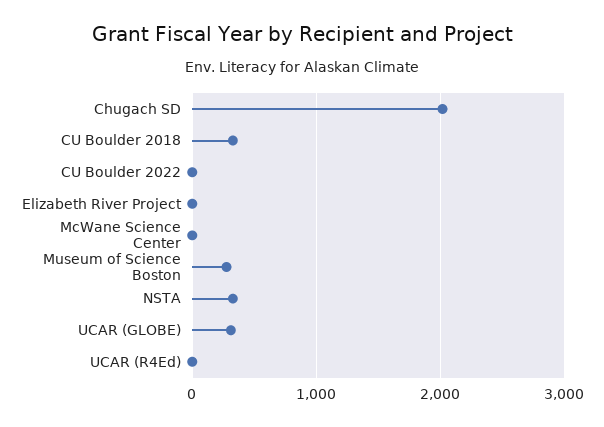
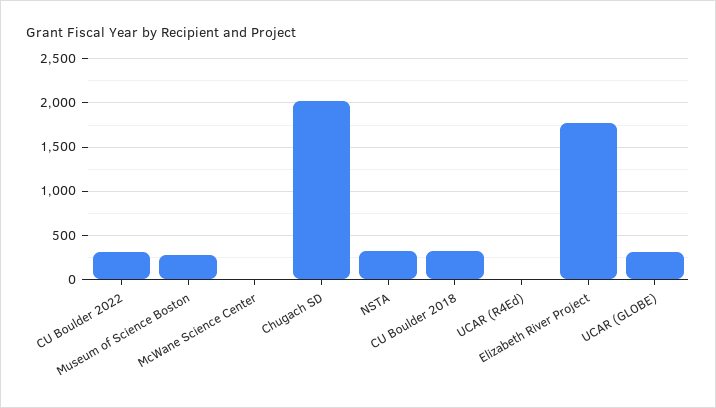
  {
    "Chugach SD": 2000,
    "CU Boulder 2018": 300,
-   "CU Boulder 2022": 0,
+   "CU Boulder 2022": 300,
-   "Elizabeth River Project": 0,
+   "Elizabeth River Project": 1800,
    "McWane Science Center": 0,
    "Museum of Science Boston": 300,
    "NSTA": 300,
    "UCAR (GLOBE)": 300,
    "UCAR (R4Ed)": 0
  }

